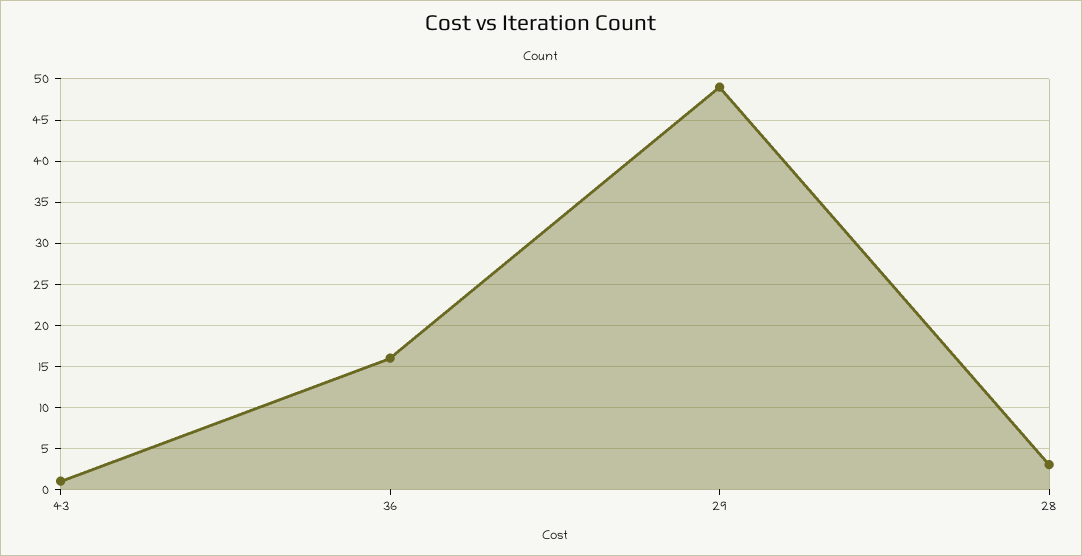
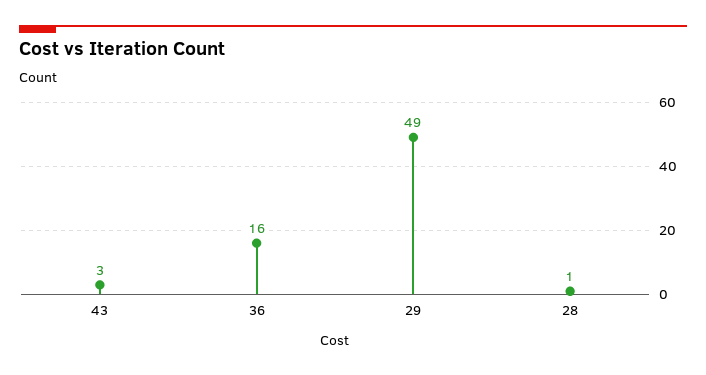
  {
-   "43": 1,
+   "43": 3,
    "36": 16,
    "29": 49,
-   "28": 3
+   "28": 1
  }

